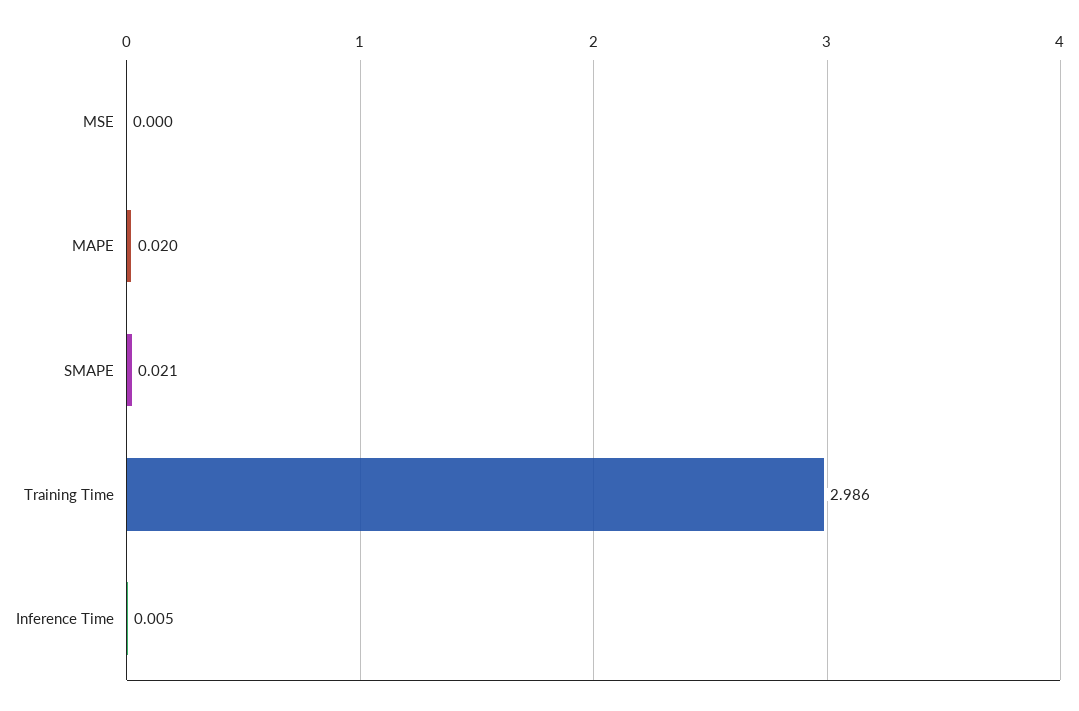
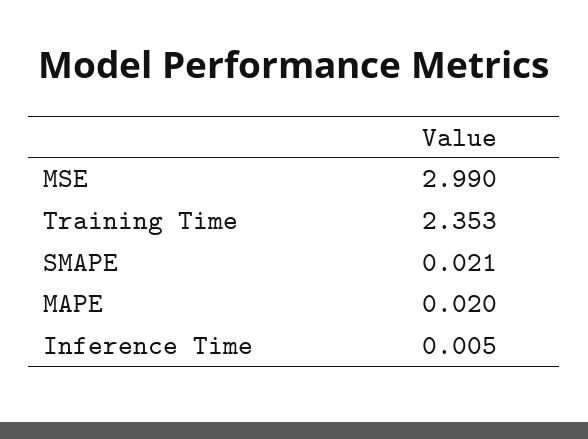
  {
-   "MSE": 0,
+   "MSE": 2.99,
    "MAPE": 0.02,
    "SMAPE": 0.021,
-   "Training Time": 2.986,
+   "Training Time": 2.353,
    "Inference Time": 0.005
  }

